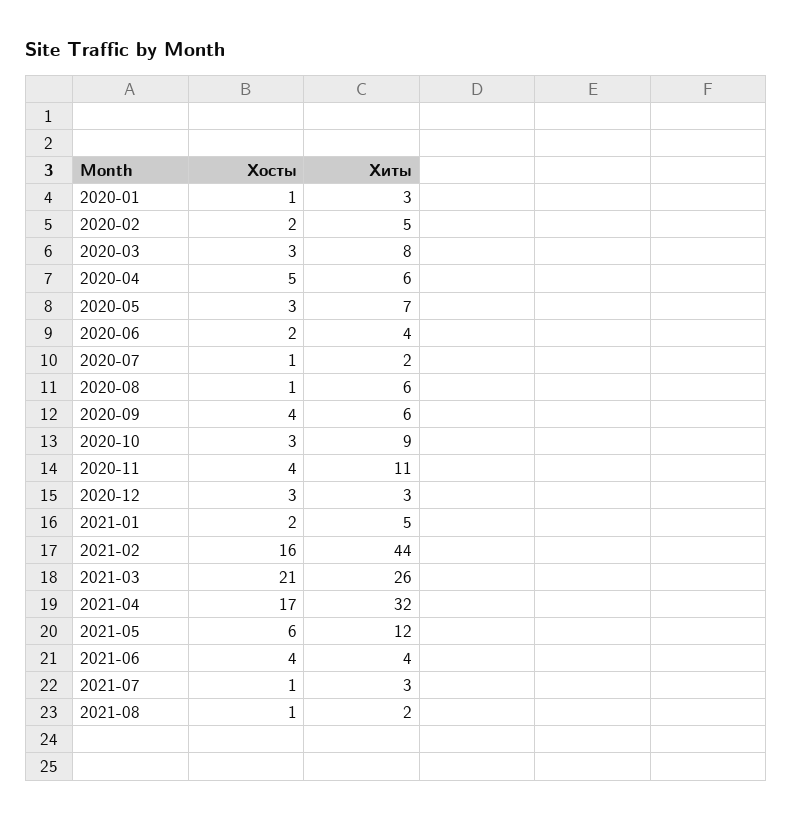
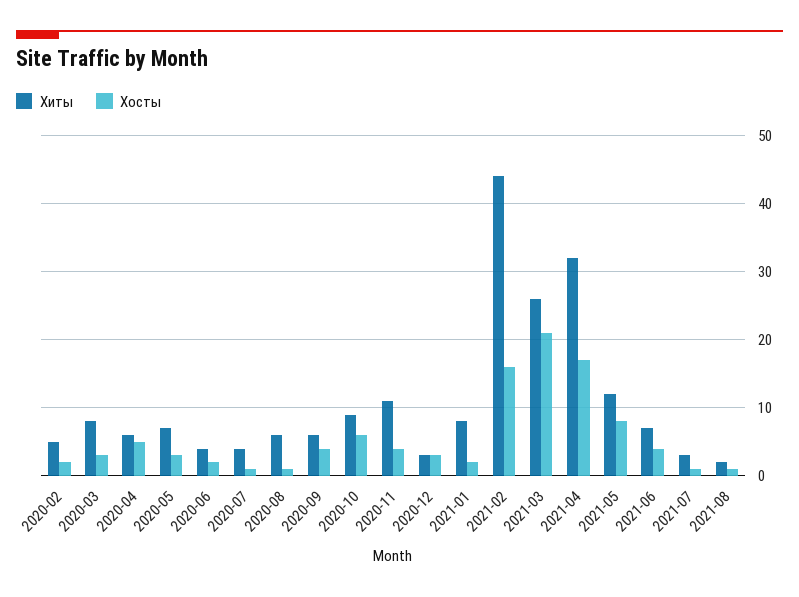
  {
    "Хосты": {
-     "2020-01": 1,
      "2020-02": 2,
      "2020-03": 3,
      "2020-04": 5,
      "2020-05": 3,
      "2020-06": 2,
      "2020-07": 1,
      "2020-08": 1,
      "2020-09": 4,
-     "2020-10": 3,
+     "2020-10": 6,
      "2020-11": 4,
      "2020-12": 3,
      "2021-01": 2,
      "2021-02": 16,
      "2021-03": 21,
      "2021-04": 17,
-     "2021-05": 6,
+     "2021-05": 8,
      "2021-06": 4,
      "2021-07": 1,
      "2021-08": 1
    },
    "Хиты": {
-     "2020-01": 3,
      "2020-02": 5,
      "2020-03": 8,
      "2020-04": 6,
      "2020-05": 7,
      "2020-06": 4,
-     "2020-07": 2,
+     "2020-07": 4,
      "2020-08": 6,
      "2020-09": 6,
      "2020-10": 9,
      "2020-11": 11,
      "2020-12": 3,
-     "2021-01": 5,
+     "2021-01": 8,
      "2021-02": 44,
      "2021-03": 26,
      "2021-04": 32,
      "2021-05": 12,
-     "2021-06": 4,
+     "2021-06": 7,
      "2021-07": 3,
      "2021-08": 2
    }
  }

